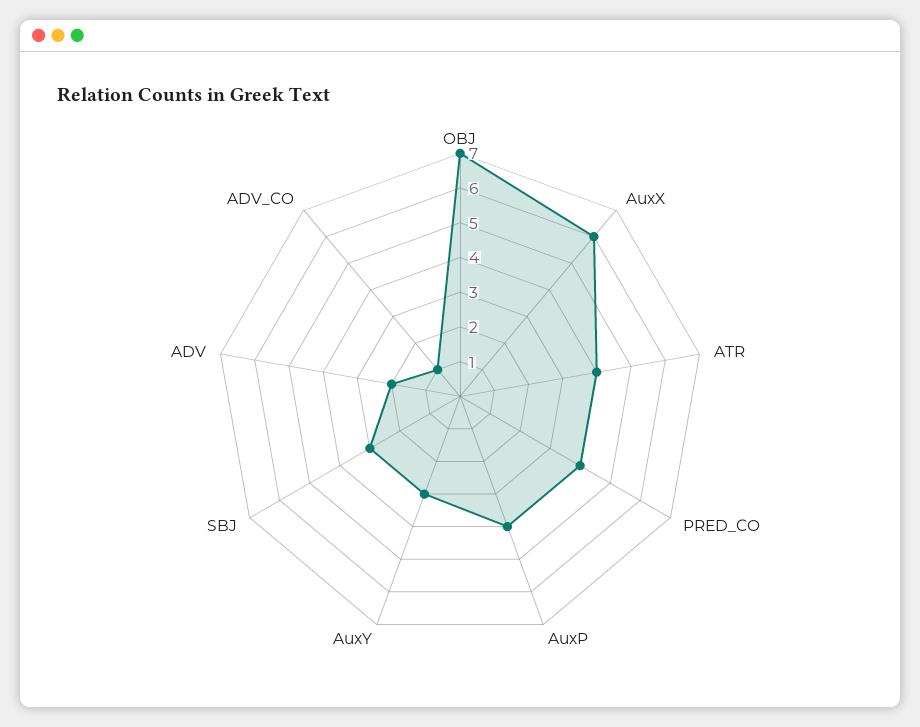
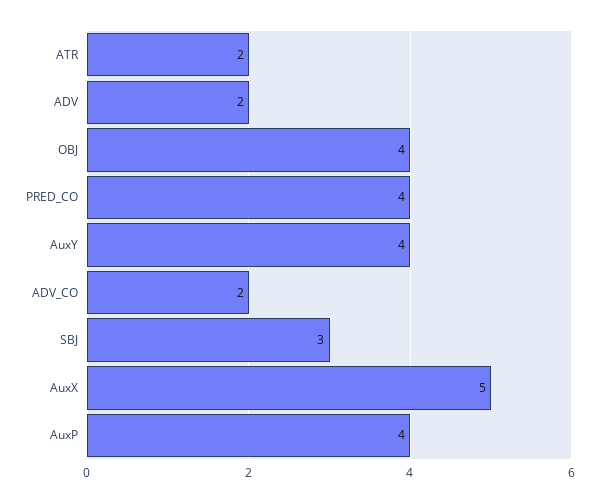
  {
-   "OBJ": 7,
+   "OBJ": 4,
-   "AuxX": 6,
+   "AuxX": 5,
-   "ATR": 4,
+   "ATR": 2,
    "PRED_CO": 4,
    "AuxP": 4,
-   "AuxY": 3,
+   "AuxY": 4,
    "SBJ": 3,
    "ADV": 2,
-   "ADV_CO": 1
+   "ADV_CO": 2
  }

